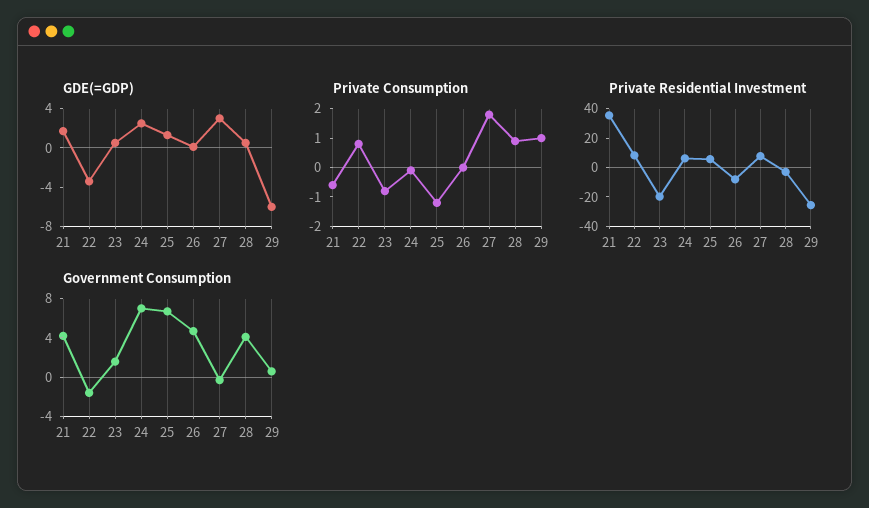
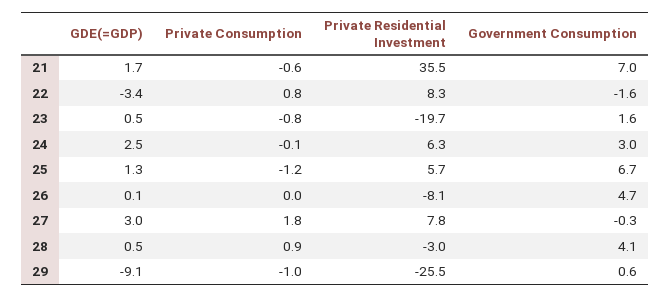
  {
    "GDE(=GDP)": {
      "21": 1.7,
      "22": -3.4,
      "23": 0.5,
      "24": 2.5,
      "25": 1.3,
      "26": 0.1,
      "27": 3,
      "28": 0.5,
-     "29": -6
+     "29": -9.1
    },
    "Private Consumption": {
      "21": -0.6,
      "22": 0.8,
      "23": -0.8,
      "24": -0.1,
      "25": -1.2,
      "26": 0,
      "27": 1.8,
      "28": 0.9,
-     "29": 1
+     "29": -1
    },
    "Private Residential Investment": {
      "21": 35.5,
      "22": 8.3,
      "23": -19.7,
      "24": 6.3,
      "25": 5.7,
      "26": -8.1,
      "27": 7.8,
      "28": -3,
      "29": -25.5
    },
    "Government Consumption": {
-     "21": 4,
+     "21": 7,
      "22": -1.6,
      "23": 1.6,
-     "24": 7,
+     "24": 3,
      "25": 6.7,
      "26": 4.7,
      "27": -0.3,
      "28": 4.1,
      "29": 0.6
    }
  }

